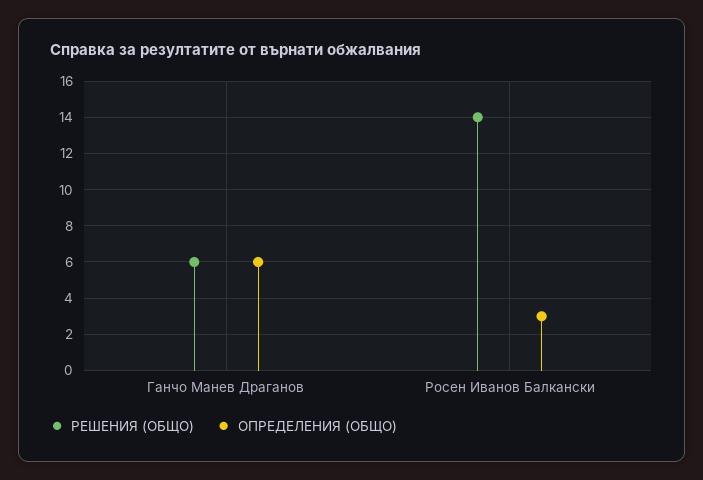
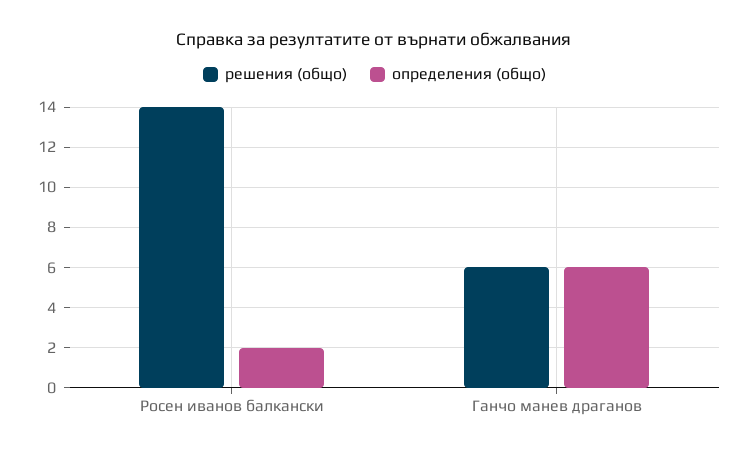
  {
    "РЕШЕНИЯ (ОБЩО)": {
      "Ганчо Манев Драганов": 6,
      "Росен Иванов Балкански": 14
    },
    "ОПРЕДЕЛЕНИЯ (ОБЩО)": {
      "Ганчо Манев Драганов": 6,
-     "Росен Иванов Балкански": 3
+     "Росен Иванов Балкански": 2
    }
  }

